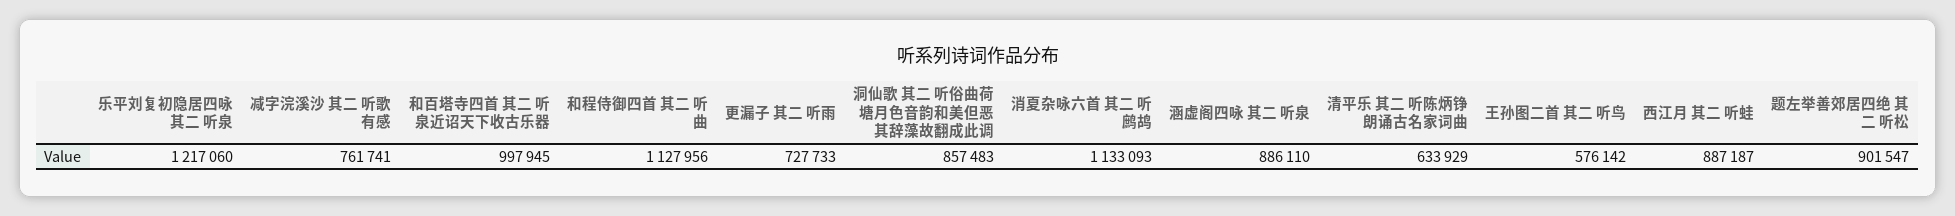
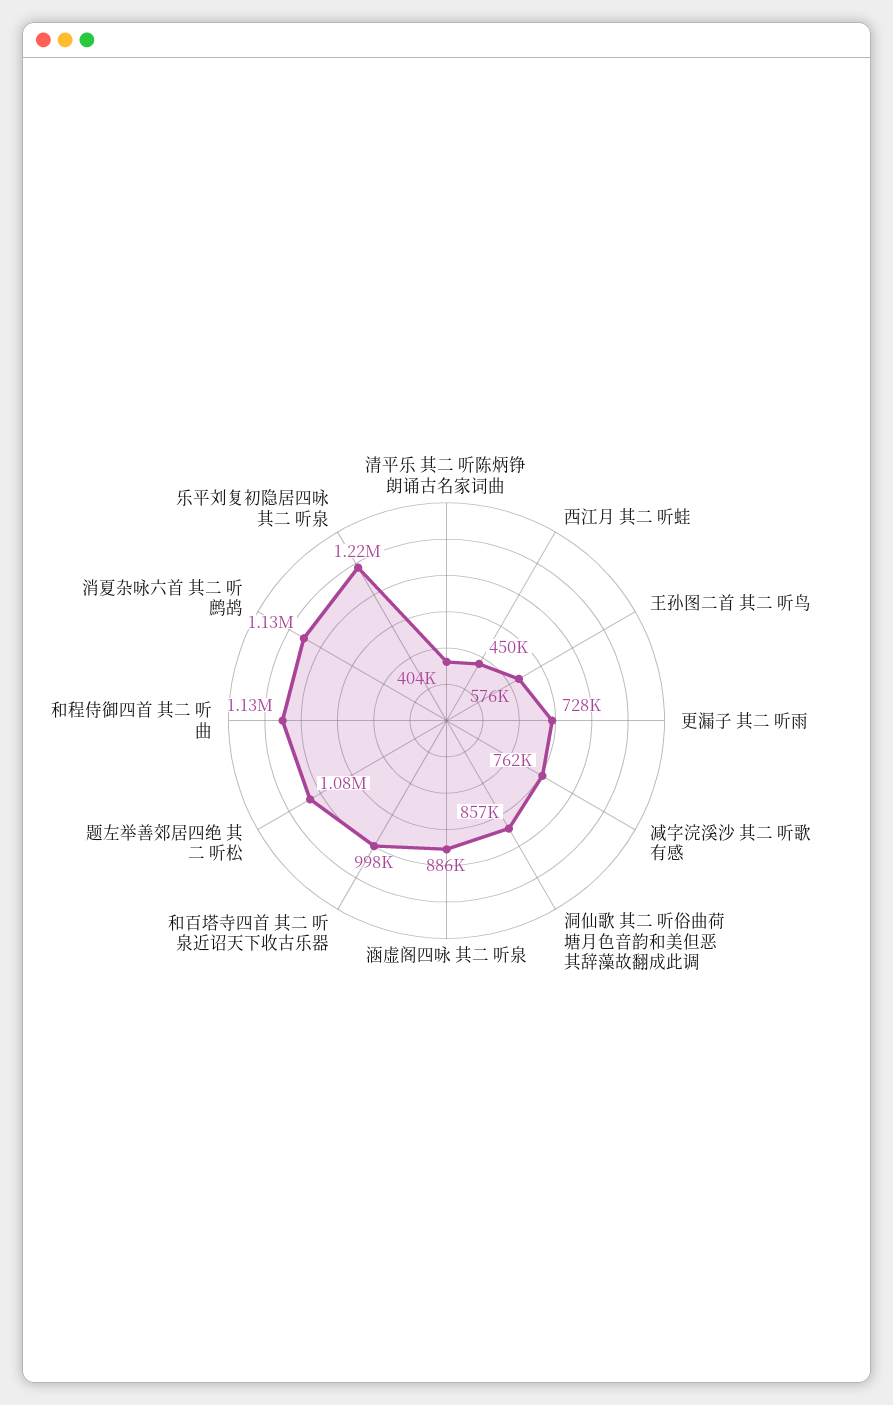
  {
    "乐平刘复初隐居四咏 其二 听泉": 1217060,
    "减字浣溪沙 其二 听歌有感": 761741,
    "和百塔寺四首 其二 听泉近诏天下收古乐器": 997945,
    "和程侍御四首 其二 听曲": 1127956,
    "更漏子 其二 听雨": 727733,
    "洞仙歌 其二 听俗曲荷塘月色音韵和美但恶其辞藻故翻成此调": 857483,
    "消夏杂咏六首 其二 听鹧鸪": 1133093,
    "涵虚阁四咏 其二 听泉": 886110,
-   "清平乐 其二 听陈炳铮朗诵古名家词曲": 633929,
+   "清平乐 其二 听陈炳铮朗诵古名家词曲": 404000,
    "王孙图二首 其二 听鸟": 576142,
-   "西江月 其二 听蛙": 887187,
+   "西江月 其二 听蛙": 450000,
-   "题左举善郊居四绝 其二 听松": 901547
+   "题左举善郊居四绝 其二 听松": 1080000
  }

